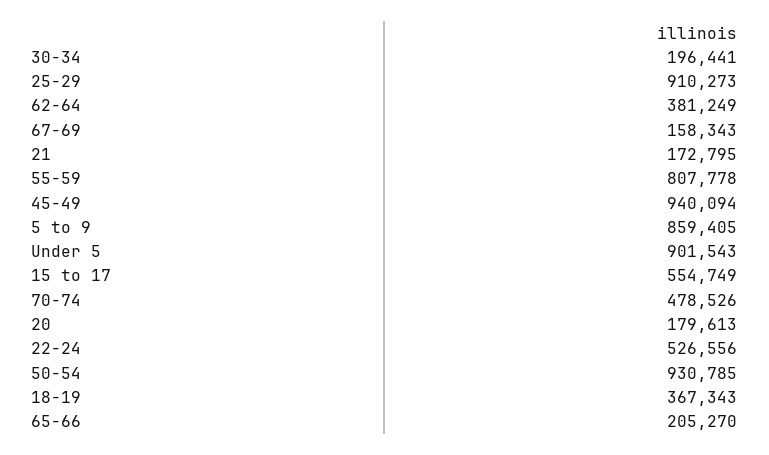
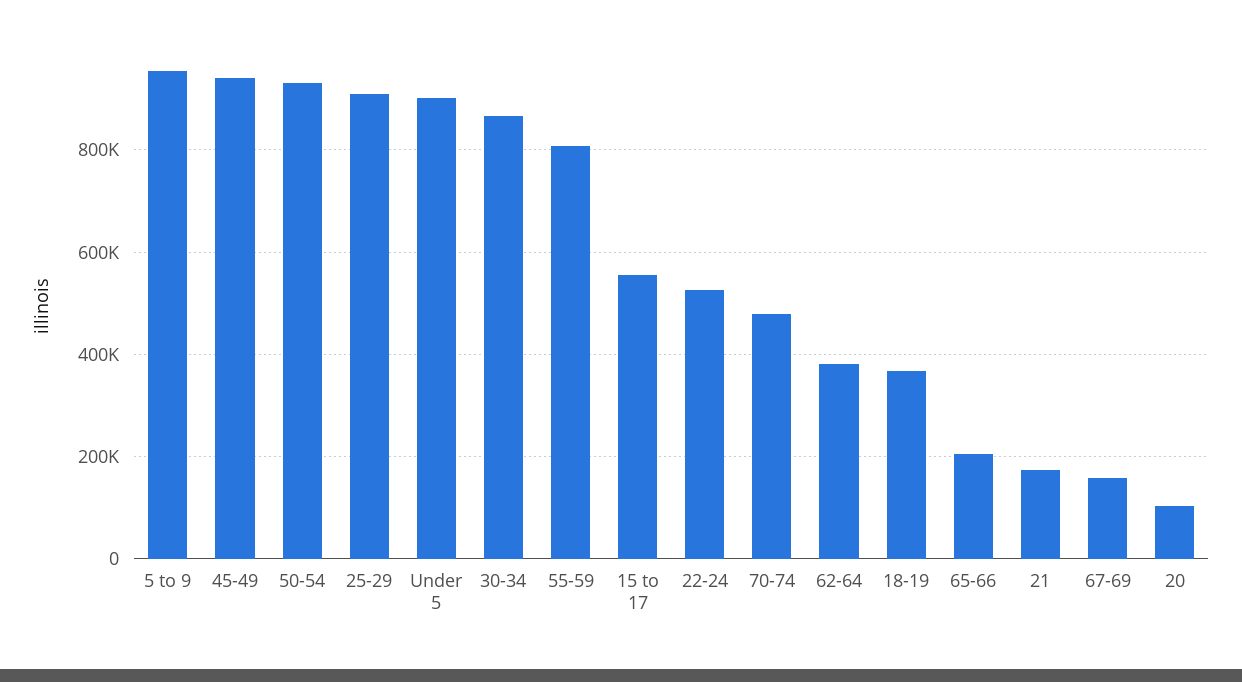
  {
-   "30-34": 196441,
+   "30-34": 860000,
    "25-29": 910273,
    "62-64": 381249,
    "67-69": 158343,
    "21": 172795,
    "55-59": 807778,
    "45-49": 940094,
-   "5 to 9": 859405,
+   "5 to 9": 960000,
    "Under 5": 901543,
    "15 to 17": 554749,
    "70-74": 478526,
-   "20": 179613,
+   "20": 100000,
    "22-24": 526556,
    "50-54": 930785,
    "18-19": 367343,
    "65-66": 205270
  }

